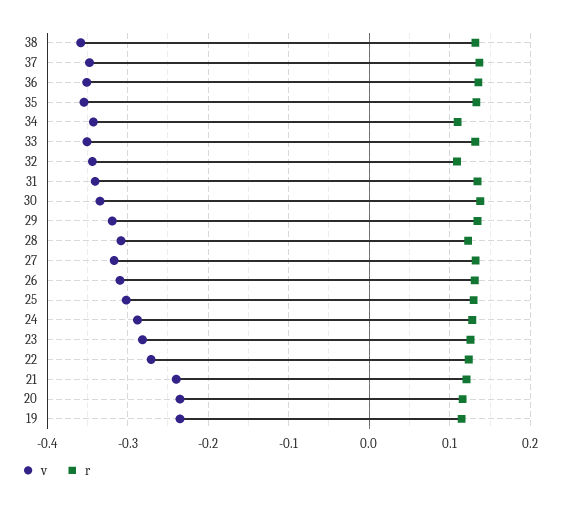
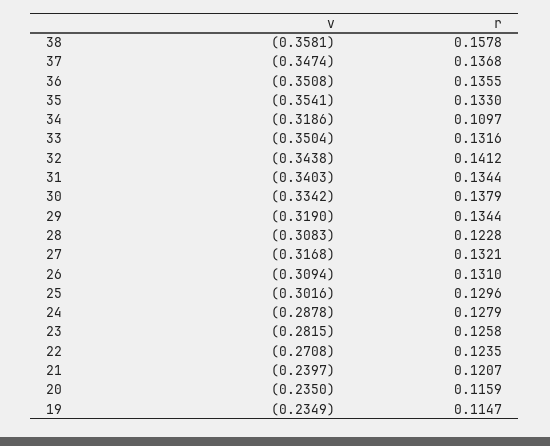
  {
    "v": {
      "38": -0.3581,
      "37": -0.3474,
      "36": -0.3508,
      "35": -0.3541,
-     "34": -0.34,
+     "34": -0.3186,
      "33": -0.3504,
      "32": -0.3438,
      "31": -0.3403,
      "30": -0.3342,
      "29": -0.319,
      "28": -0.3083,
      "27": -0.3168,
      "26": -0.3094,
      "25": -0.3016,
      "24": -0.2878,
      "23": -0.2815,
      "22": -0.2708,
      "21": -0.2397,
      "20": -0.235,
      "19": -0.2349
    },
    "r": {
-     "38": 0.13,
+     "38": 0.1578,
      "37": 0.1368,
      "36": 0.1355,
      "35": 0.133,
      "34": 0.1097,
      "33": 0.1316,
-     "32": 0.11,
+     "32": 0.1412,
      "31": 0.1344,
      "30": 0.1379,
      "29": 0.1344,
      "28": 0.1228,
      "27": 0.1321,
      "26": 0.131,
      "25": 0.1296,
      "24": 0.1279,
      "23": 0.1258,
      "22": 0.1235,
      "21": 0.1207,
      "20": 0.1159,
      "19": 0.1147
    }
  }

